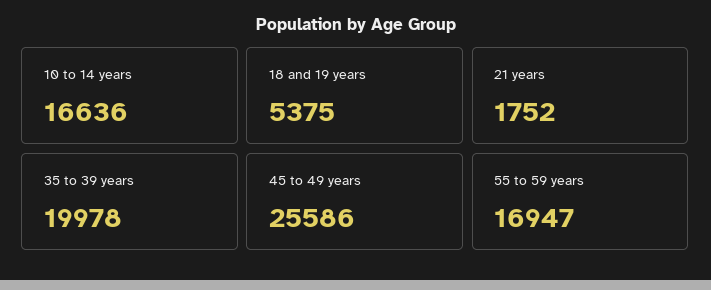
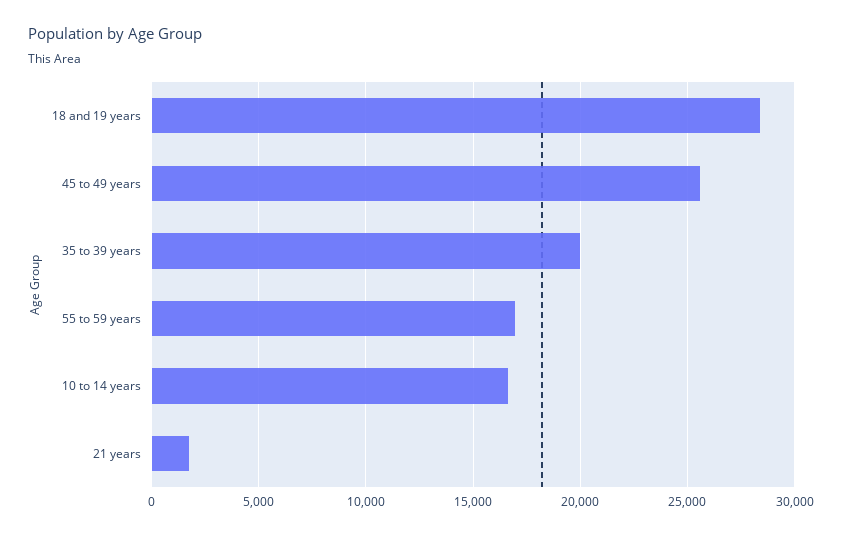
  {
    "10 to 14 years": 16636,
-   "18 and 19 years": 5375,
+   "18 and 19 years": 28500,
    "21 years": 1752,
    "35 to 39 years": 19978,
    "45 to 49 years": 25586,
    "55 to 59 years": 16947
  }

